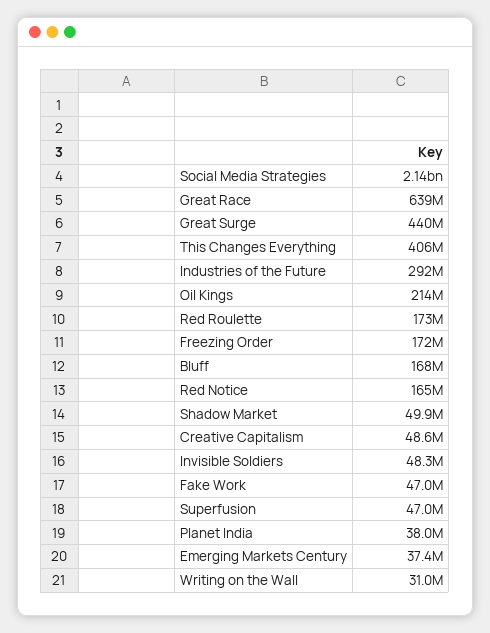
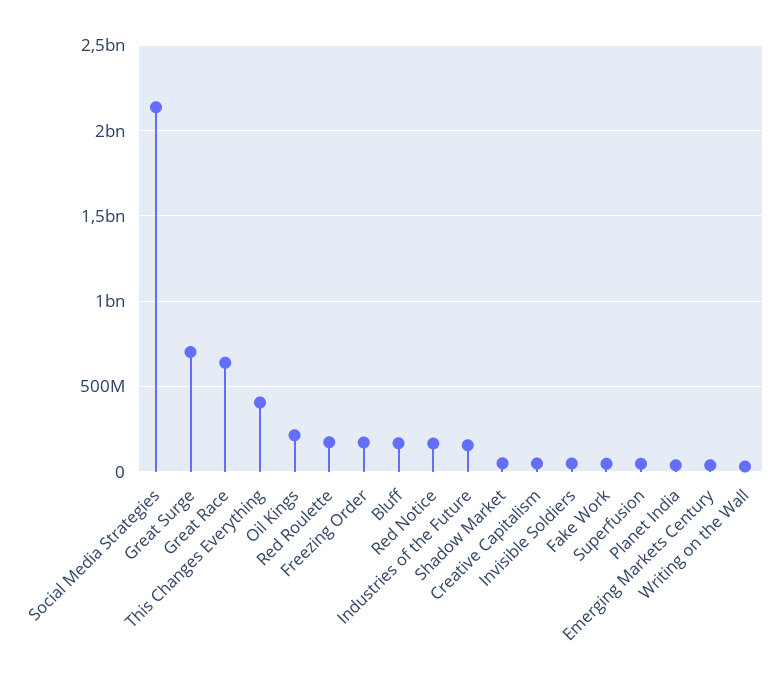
  {
    "Social Media Strategies": 2140000000,
    "Great Race": 639000000,
-   "Great Surge": 440000000,
+   "Great Surge": 700000000,
    "This Changes Everything": 406000000,
-   "Industries of the Future": 292000000,
+   "Industries of the Future": 150000000,
    "Oil Kings": 214000000,
    "Red Roulette": 173000000,
    "Freezing Order": 172000000,
    "Bluff": 168000000,
    "Red Notice": 165000000,
    "Shadow Market": 49900000,
    "Creative Capitalism": 48600000,
    "Invisible Soldiers": 48300000,
    "Fake Work": 47000000,
    "Superfusion": 47000000,
    "Planet India": 38000000,
    "Emerging Markets Century": 37400000,
    "Writing on the Wall": 31000000
  }

